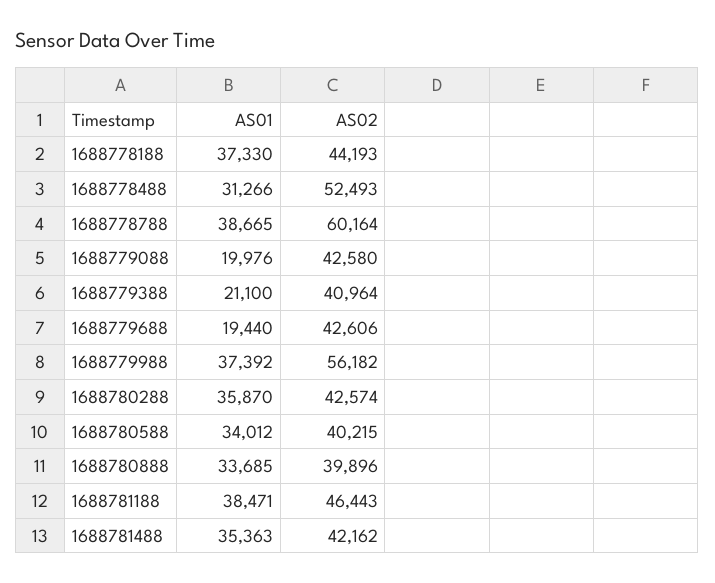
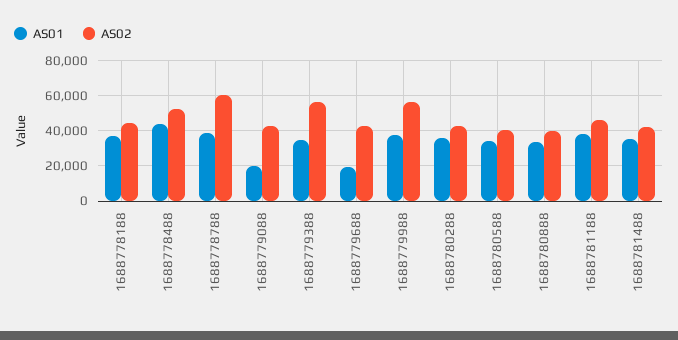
  {
    "AS01": {
      "1688778188": 37330,
-     "1688778488": 31266,
+     "1688778488": 45000,
      "1688778788": 38665,
      "1688779088": 19976,
-     "1688779388": 21100,
+     "1688779388": 35000,
      "1688779688": 19440,
      "1688779988": 37392,
      "1688780288": 35870,
      "1688780588": 34012,
      "1688780888": 33685,
      "1688781188": 38471,
      "1688781488": 35363
    },
    "AS02": {
      "1688778188": 44193,
      "1688778488": 52493,
      "1688778788": 60164,
      "1688779088": 42580,
-     "1688779388": 40964,
+     "1688779388": 55000,
      "1688779688": 42606,
      "1688779988": 56182,
      "1688780288": 42574,
      "1688780588": 40215,
      "1688780888": 39896,
      "1688781188": 46443,
      "1688781488": 42162
    }
  }

